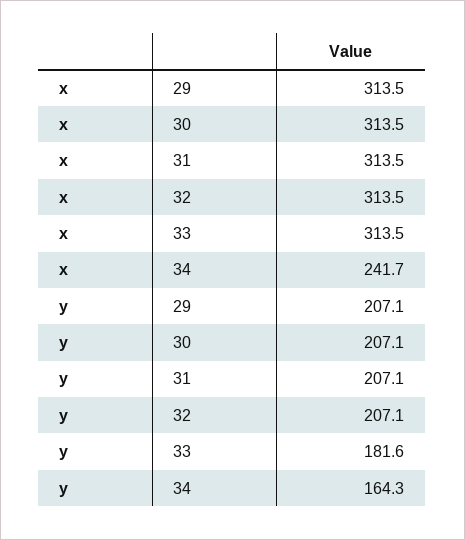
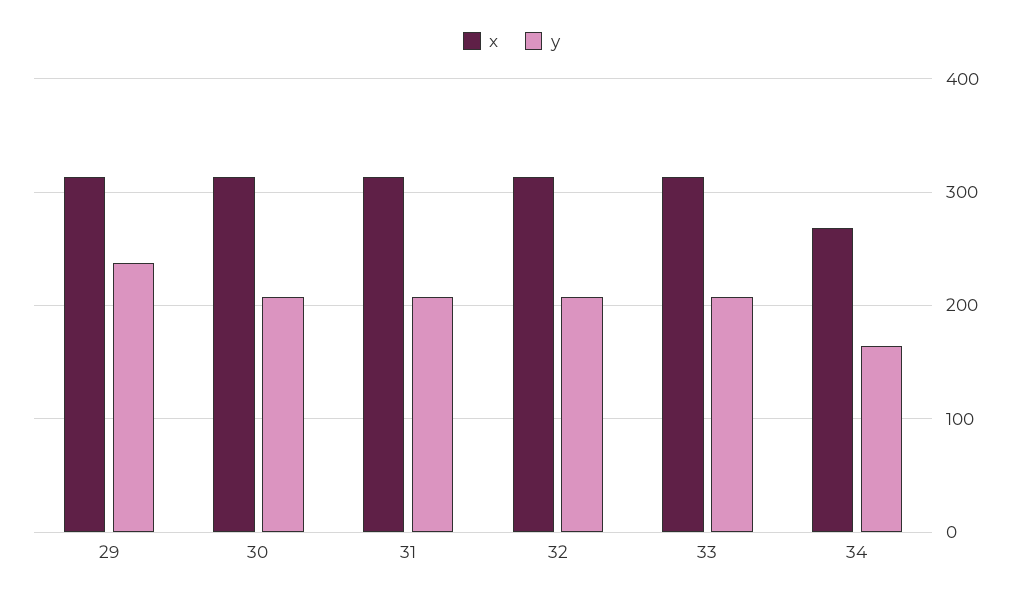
  {
    "x": {
      "29": 313.5,
      "30": 313.5,
      "31": 313.5,
      "32": 313.5,
      "33": 313.5,
-     "34": 241.7
+     "34": 270
    },
    "y": {
-     "29": 207.1,
+     "29": 240,
      "30": 207.1,
      "31": 207.1,
      "32": 207.1,
-     "33": 181.6,
+     "33": 210,
      "34": 164.3
    }
  }

